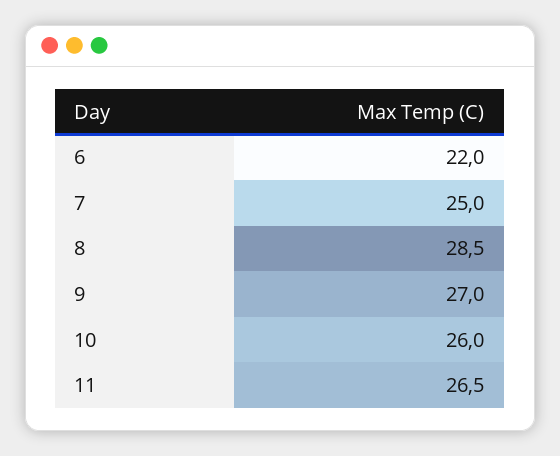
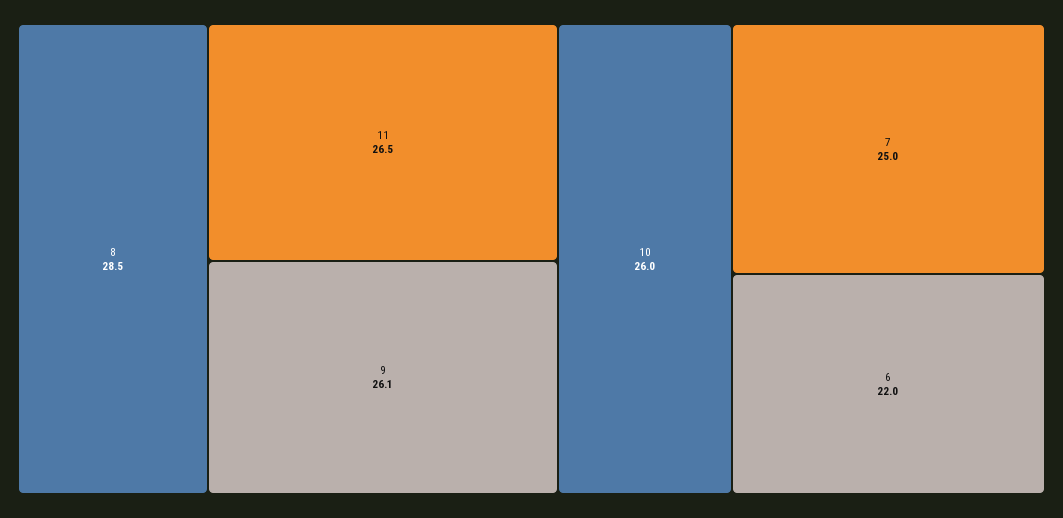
  {
    "6": 22,
    "7": 25,
    "8": 28.5,
-   "9": 27,
+   "9": 26.1,
    "10": 26,
    "11": 26.5
  }

